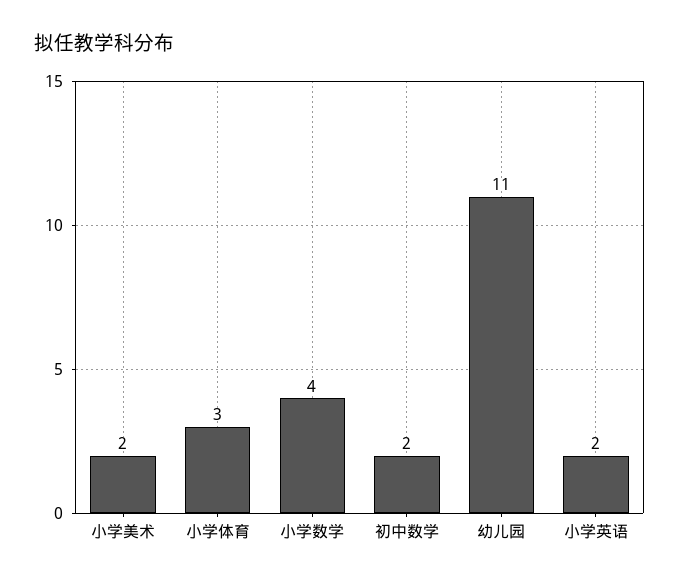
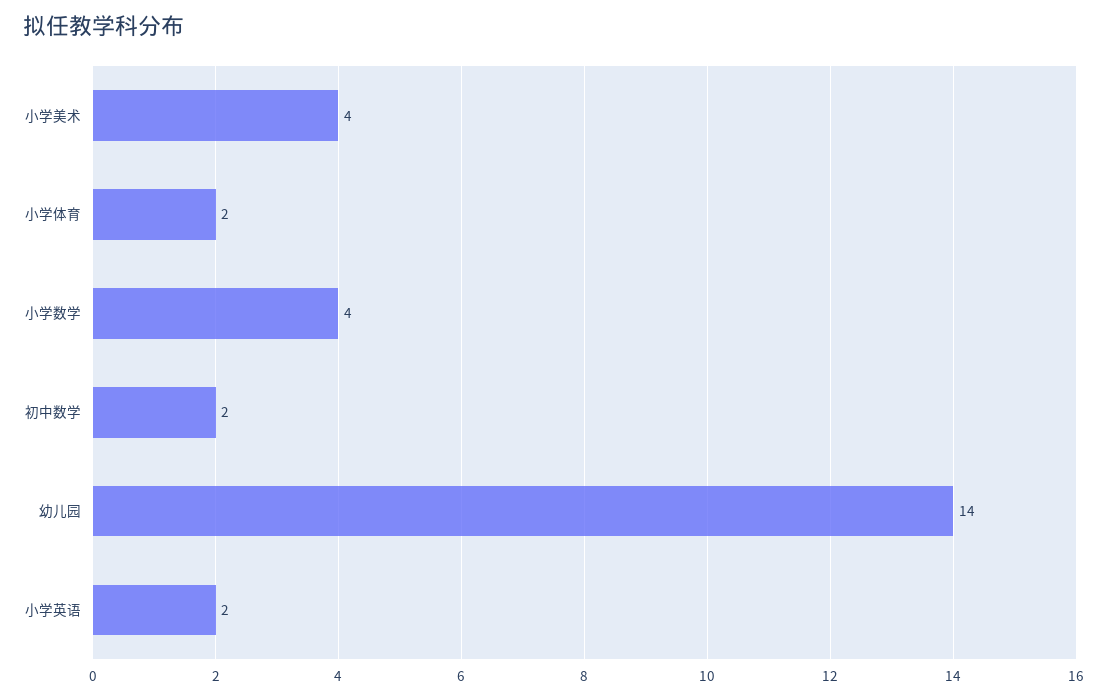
  {
-   "小学美术": 2,
+   "小学美术": 4,
-   "小学体育": 3,
+   "小学体育": 2,
    "小学数学": 4,
    "初中数学": 2,
-   "幼儿园": 11,
+   "幼儿园": 14,
    "小学英语": 2
  }

